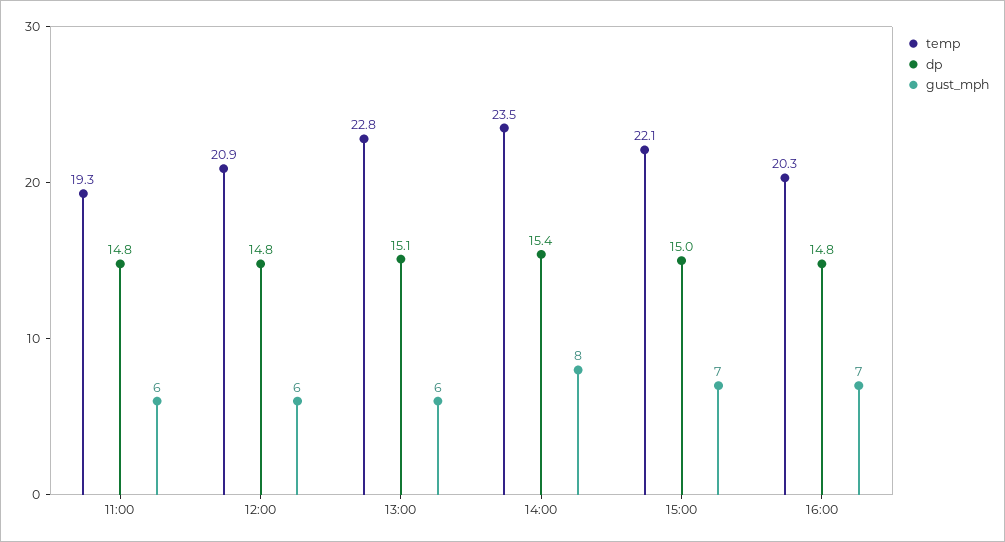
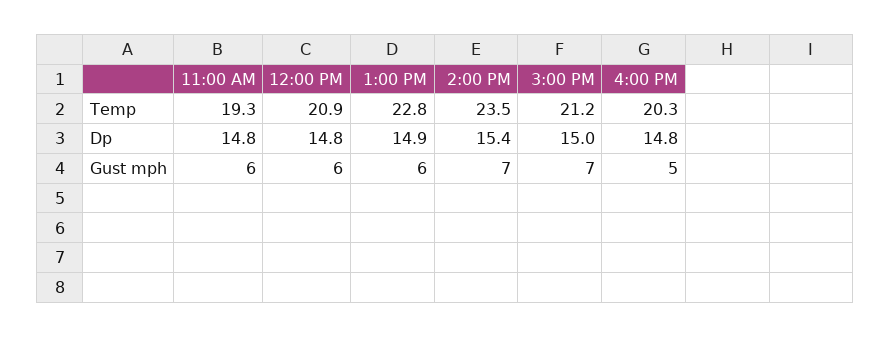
  {
    "temp": {
      "11:00": 19.3,
      "12:00": 20.9,
      "13:00": 22.8,
      "14:00": 23.5,
-     "15:00": 22.1,
+     "15:00": 21.2,
      "16:00": 20.3
    },
    "dp": {
      "11:00": 14.8,
      "12:00": 14.8,
-     "13:00": 15.1,
+     "13:00": 14.9,
      "14:00": 15.4,
      "15:00": 15,
      "16:00": 14.8
    },
    "gust_mph": {
      "11:00": 6,
      "12:00": 6,
      "13:00": 6,
-     "14:00": 8,
+     "14:00": 7,
      "15:00": 7,
-     "16:00": 7
+     "16:00": 5
    }
  }

